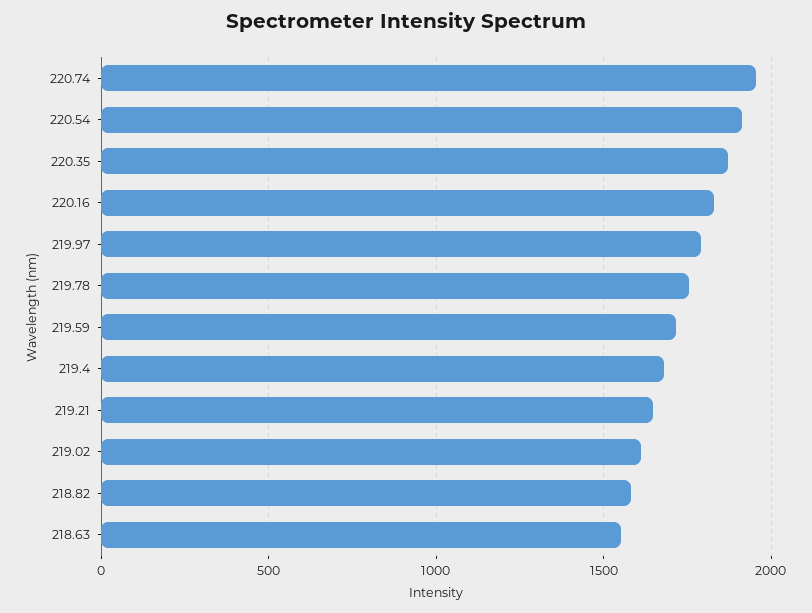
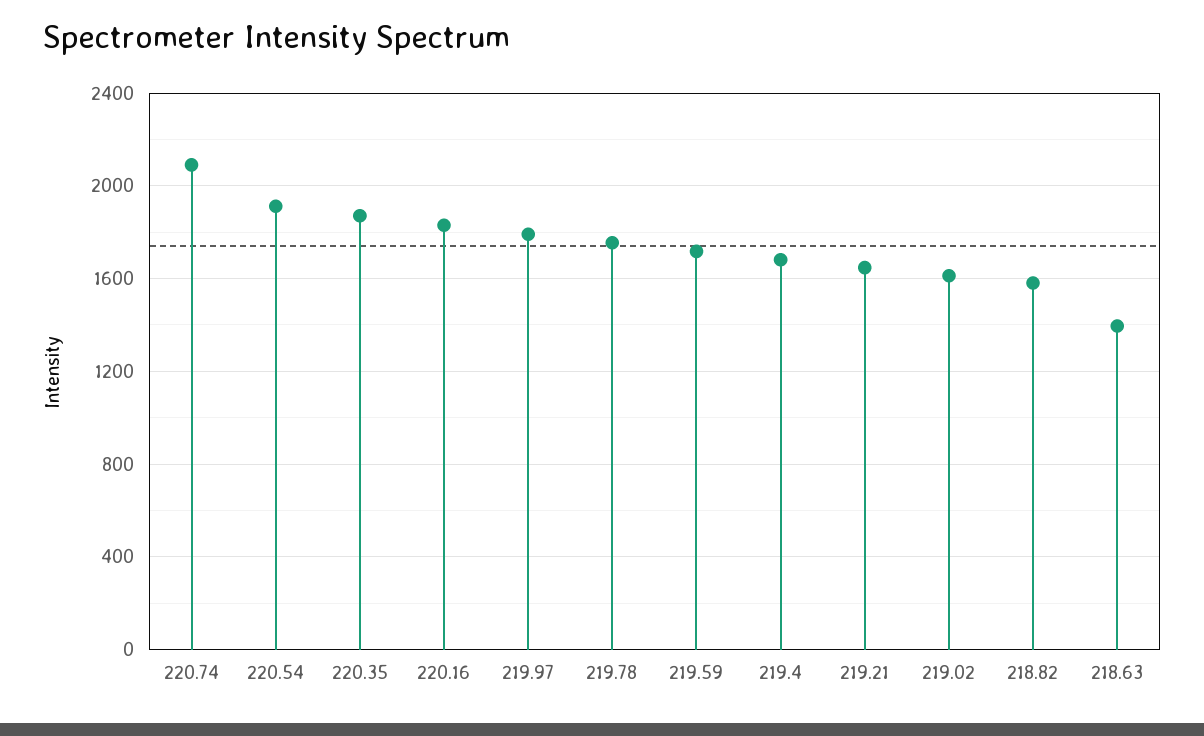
  {
-   "220.74": 1950,
+   "220.74": 2100,
    "220.54": 1900,
    "220.35": 1850,
    "220.16": 1850,
    "219.97": 1800,
    "219.78": 1750,
    "219.59": 1700,
    "219.4": 1700,
    "219.21": 1650,
    "219.02": 1600,
    "218.82": 1600,
-   "218.63": 1550
+   "218.63": 1400
  }

